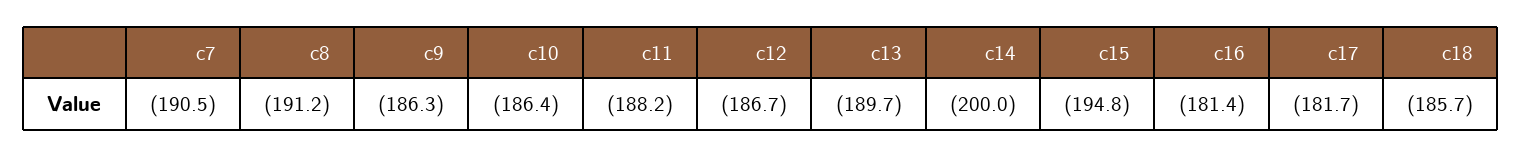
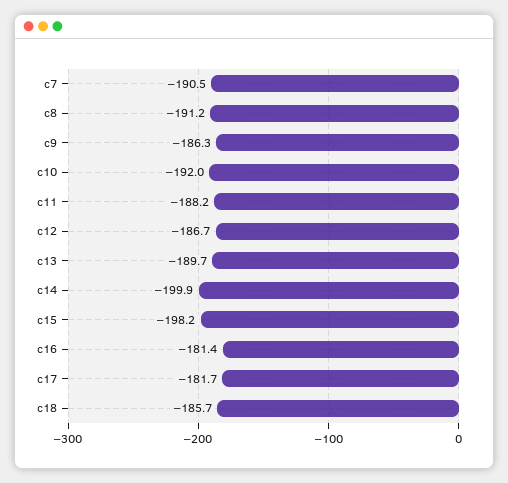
  {
    "c7": -190.5,
    "c8": -191.2,
    "c9": -186.3,
-   "c10": -186.4,
+   "c10": -192,
    "c11": -188.2,
    "c12": -186.7,
    "c13": -189.7,
-   "c14": -200,
+   "c14": -199.9,
-   "c15": -194.8,
+   "c15": -198.2,
    "c16": -181.4,
    "c17": -181.7,
    "c18": -185.7
  }

